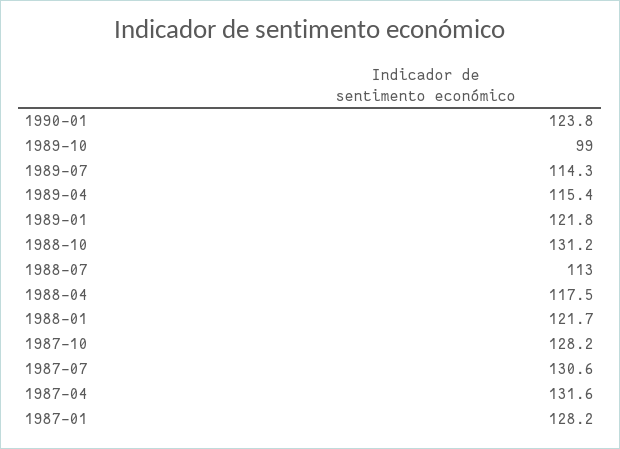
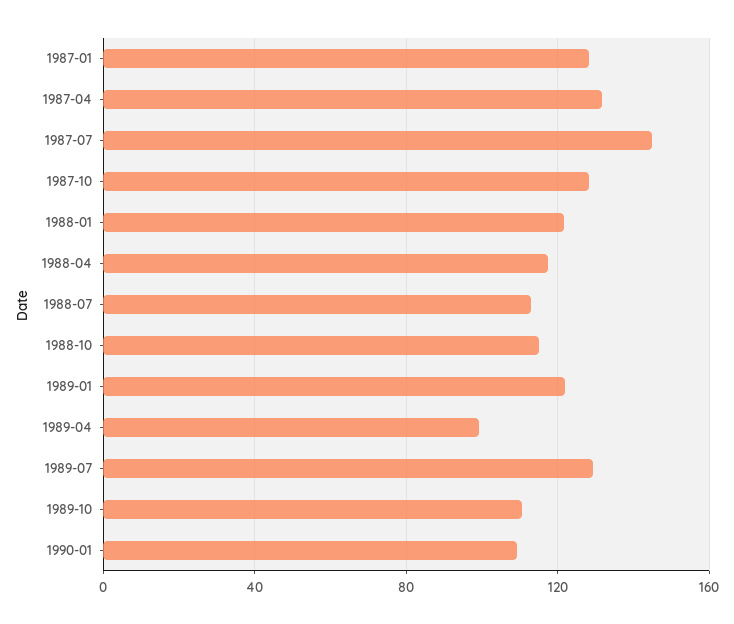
  {
-   "1990-01": 123.8,
+   "1990-01": 110,
-   "1989-10": 99,
+   "1989-10": 110,
-   "1989-07": 114.3,
+   "1989-07": 130,
-   "1989-04": 115.4,
+   "1989-04": 100,
    "1989-01": 121.8,
-   "1988-10": 131.2,
+   "1988-10": 115,
    "1988-07": 113,
    "1988-04": 117.5,
    "1988-01": 121.7,
    "1987-10": 128.2,
-   "1987-07": 130.6,
+   "1987-07": 145,
    "1987-04": 131.6,
    "1987-01": 128.2
  }

